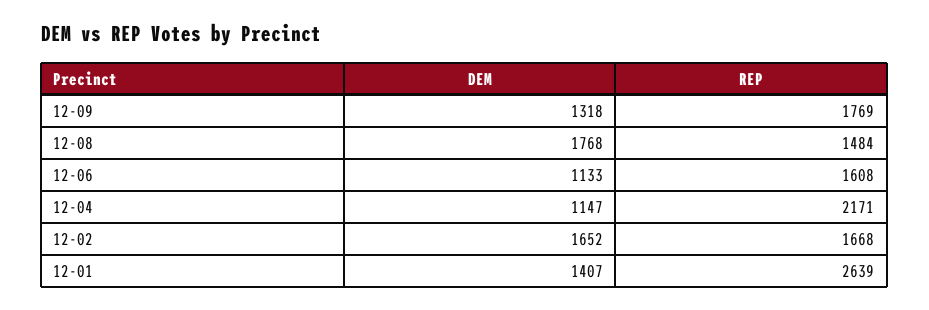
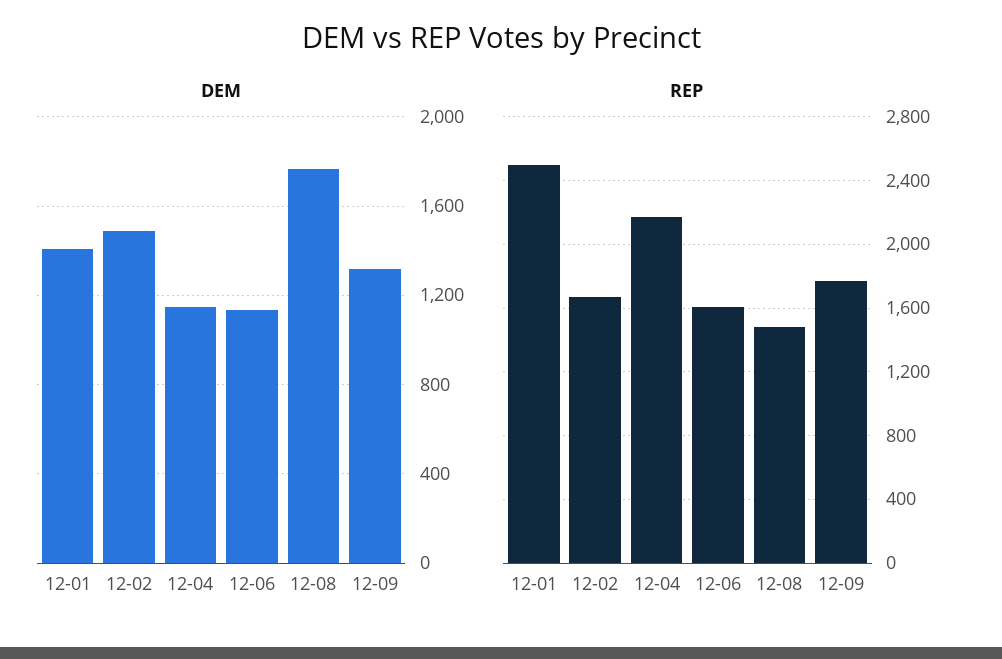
  {
    "DEM": {
      "12-09": 1318,
      "12-08": 1768,
      "12-06": 1133,
      "12-04": 1147,
-     "12-02": 1652,
+     "12-02": 1500,
      "12-01": 1407
    },
    "REP": {
      "12-09": 1769,
      "12-08": 1484,
      "12-06": 1608,
      "12-04": 2171,
      "12-02": 1668,
-     "12-01": 2639
+     "12-01": 2500
    }
  }

